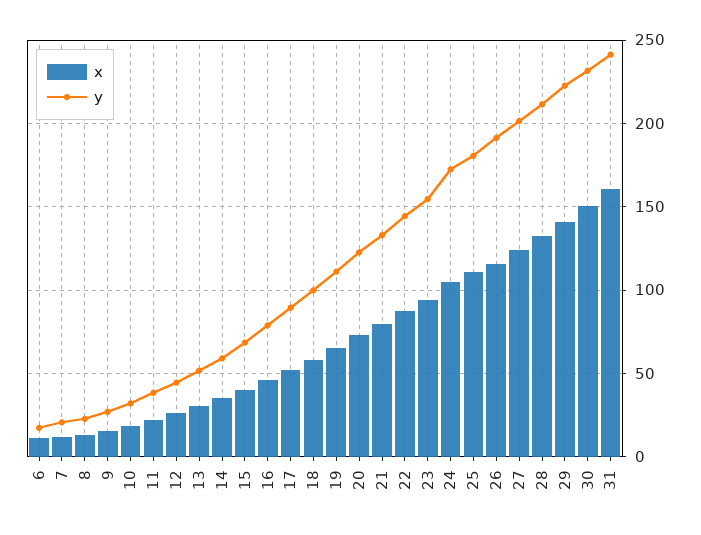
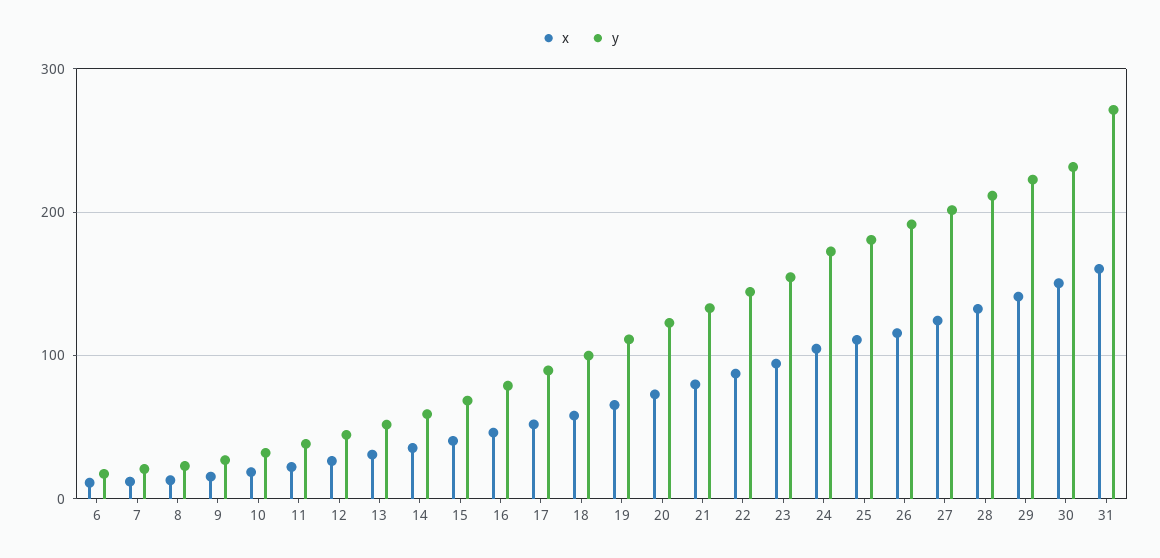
  {
    "x": {
      "6": 10,
      "7": 10,
      "8": 15,
      "9": 15,
      "10": 20,
      "11": 20,
      "12": 25,
      "13": 30,
      "14": 35,
      "15": 40,
      "16": 45,
      "17": 50,
      "18": 60,
      "19": 65,
      "20": 75,
      "21": 80,
      "22": 85,
      "23": 95,
      "24": 105,
      "25": 110,
      "26": 115,
      "27": 125,
      "28": 135,
      "29": 140,
      "30": 150,
      "31": 160
    },
    "y": {
      "6": 15,
      "7": 20,
      "8": 25,
      "9": 25,
      "10": 30,
      "11": 40,
      "12": 45,
      "13": 50,
      "14": 60,
      "15": 70,
      "16": 80,
      "17": 90,
      "18": 100,
      "19": 110,
      "20": 125,
      "21": 135,
      "22": 145,
      "23": 155,
      "24": 175,
      "25": 180,
      "26": 190,
      "27": 200,
      "28": 210,
      "29": 225,
      "30": 230,
-     "31": 240
+     "31": 270
    }
  }

